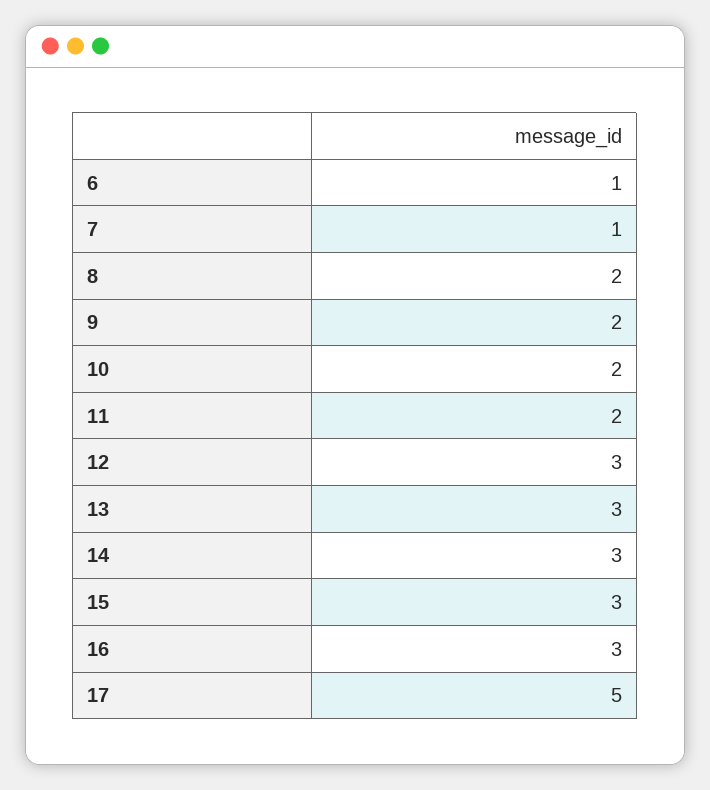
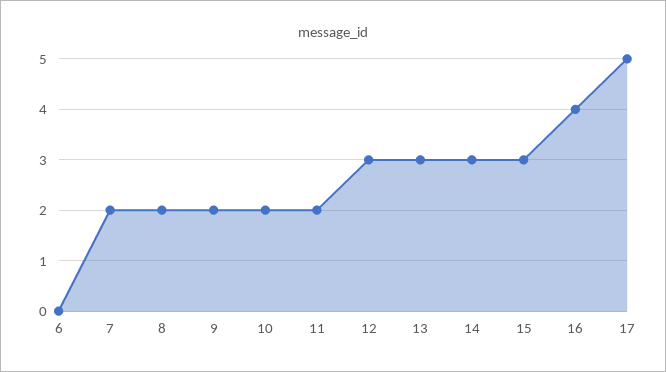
  {
-   "6": 1,
+   "6": 0,
-   "7": 1,
+   "7": 2,
    "8": 2,
    "9": 2,
    "10": 2,
    "11": 2,
    "12": 3,
    "13": 3,
    "14": 3,
    "15": 3,
-   "16": 3,
+   "16": 4,
    "17": 5
  }

